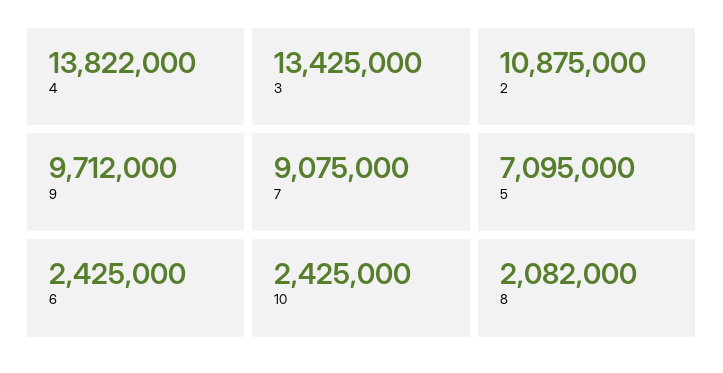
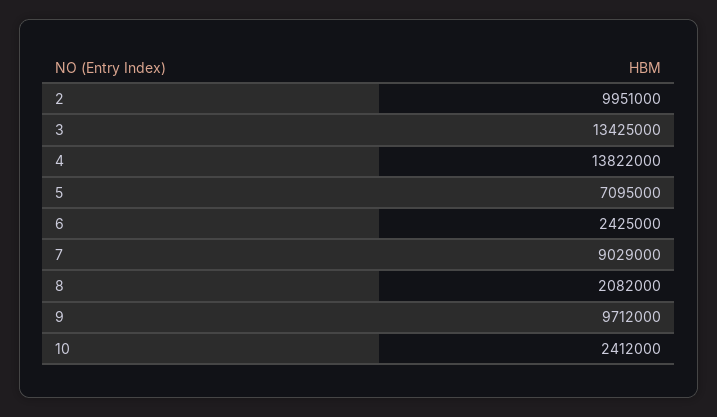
  {
    "4": 13822000,
    "3": 13425000,
-   "2": 10875000,
+   "2": 9951000,
    "9": 9712000,
-   "7": 9075000,
+   "7": 9029000,
    "5": 7095000,
    "6": 2425000,
-   "10": 2425000,
+   "10": 2412000,
    "8": 2082000
  }

